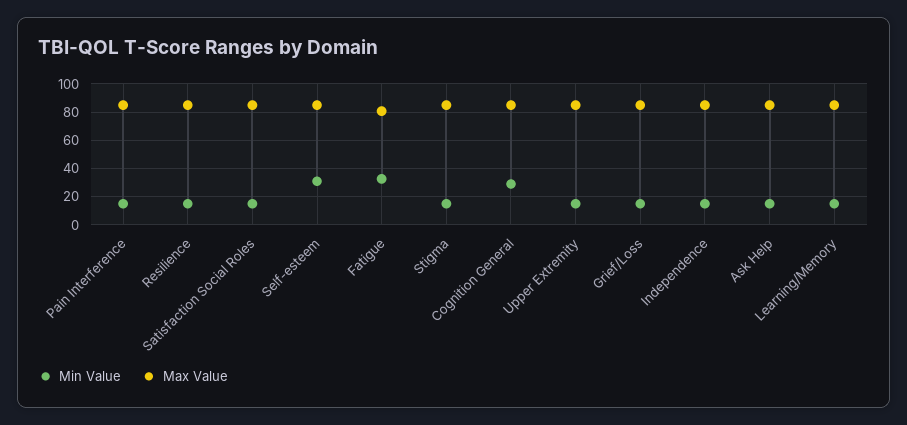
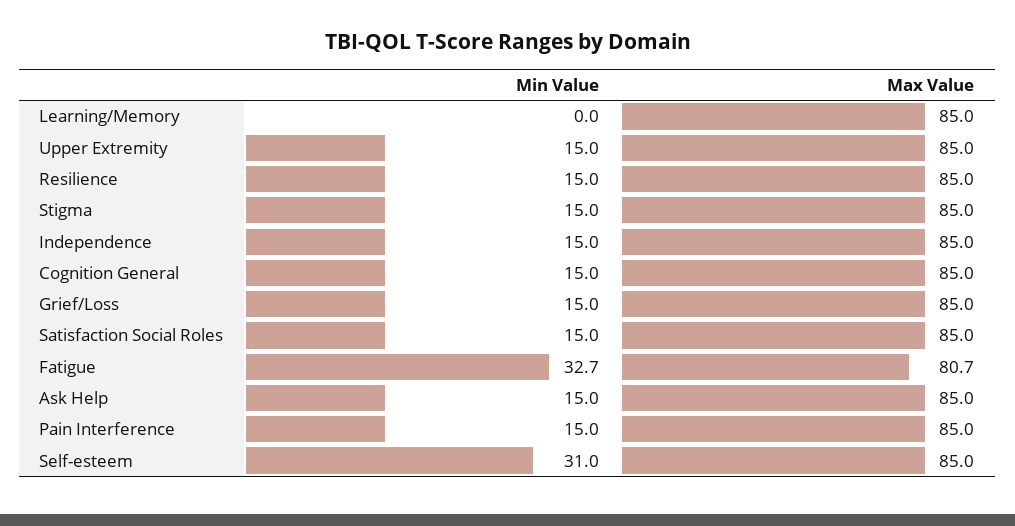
  {
    "Min Value": {
      "Pain Interference": 15,
      "Resilience": 15,
      "Satisfaction Social Roles": 15,
      "Self-esteem": 31,
      "Fatigue": 32.7,
      "Stigma": 15,
-     "Cognition General": 30,
+     "Cognition General": 15,
      "Upper Extremity": 15,
      "Grief/Loss": 15,
      "Independence": 15,
      "Ask Help": 15,
-     "Learning/Memory": 15
+     "Learning/Memory": 0
    },
    "Max Value": {
      "Pain Interference": 85,
      "Resilience": 85,
      "Satisfaction Social Roles": 85,
      "Self-esteem": 85,
      "Fatigue": 80.7,
      "Stigma": 85,
      "Cognition General": 85,
      "Upper Extremity": 85,
      "Grief/Loss": 85,
      "Independence": 85,
      "Ask Help": 85,
      "Learning/Memory": 85
    }
  }

